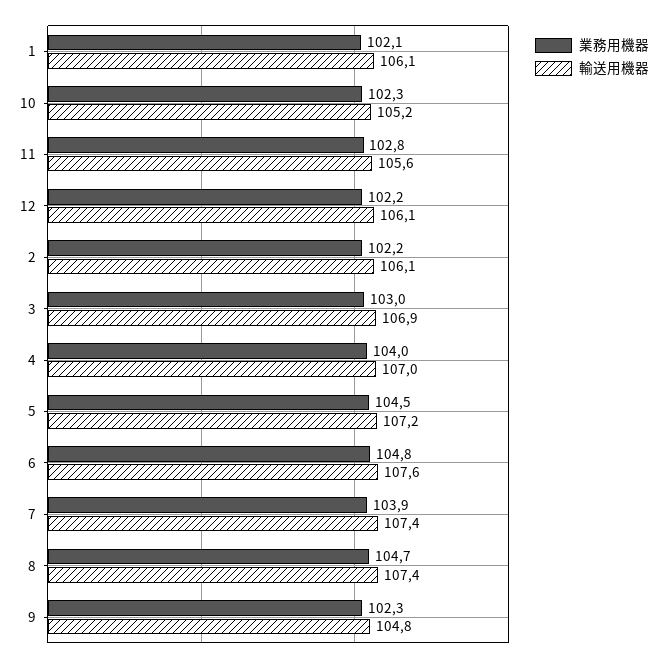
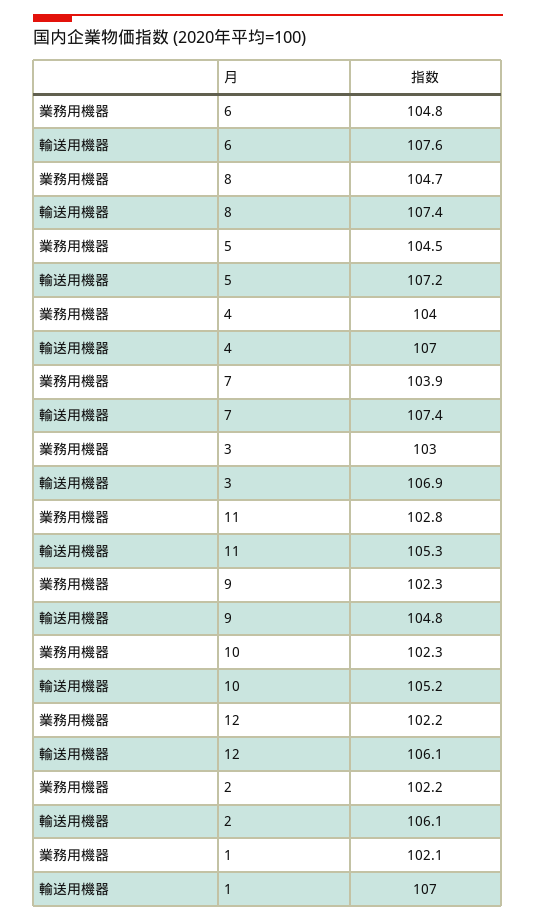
  {
    "業務用機器": {
      "1": 102.1,
      "10": 102.3,
      "11": 102.8,
      "12": 102.2,
      "2": 102.2,
      "3": 103,
      "4": 104,
      "5": 104.5,
      "6": 104.8,
      "7": 103.9,
      "8": 104.7,
      "9": 102.3
    },
    "輸送用機器": {
-     "1": 106.1,
+     "1": 107,
      "10": 105.2,
-     "11": 105.6,
+     "11": 105.3,
      "12": 106.1,
      "2": 106.1,
      "3": 106.9,
      "4": 107,
      "5": 107.2,
      "6": 107.6,
      "7": 107.4,
      "8": 107.4,
      "9": 104.8
    }
  }

